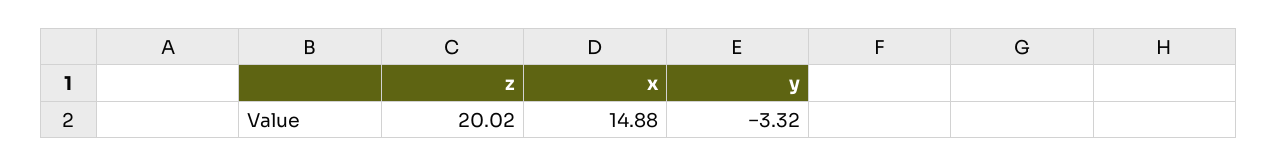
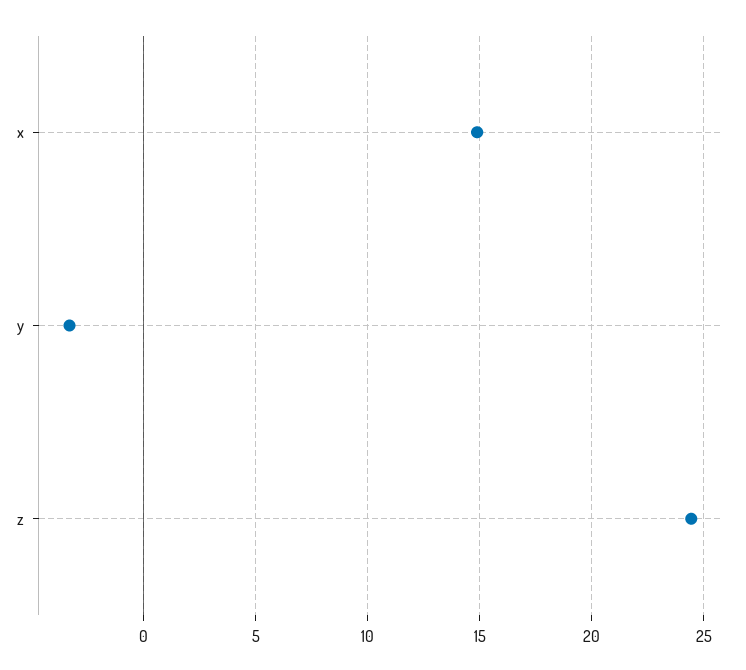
  {
-   "z": 20.02,
+   "z": 24.5,
    "x": 14.88,
    "y": -3.32
  }

